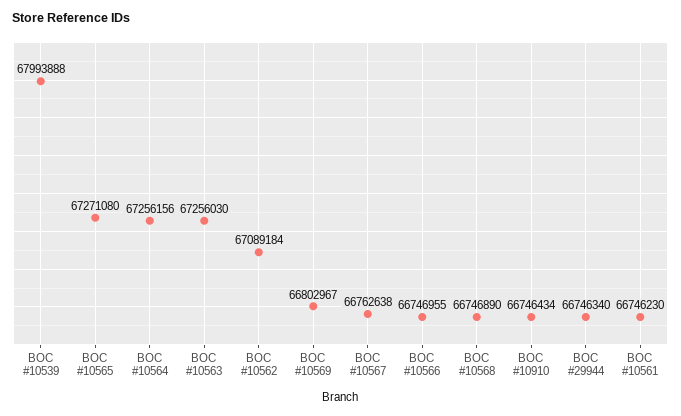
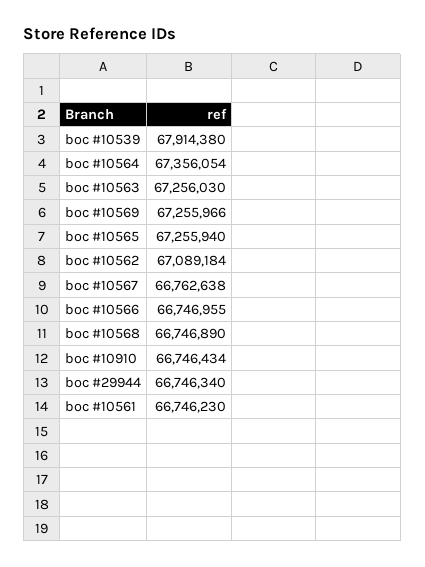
  {
-   "BOC #10539": 67993888,
+   "BOC #10539": 67914380,
-   "BOC #10565": 67271080,
+   "BOC #10565": 67255940,
-   "BOC #10564": 67256156,
+   "BOC #10564": 67356054,
    "BOC #10563": 67256030,
    "BOC #10562": 67089184,
-   "BOC #10569": 66802967,
+   "BOC #10569": 67255966,
    "BOC #10567": 66762638,
    "BOC #10566": 66746955,
    "BOC #10568": 66746890,
    "BOC #10910": 66746434,
    "BOC #29944": 66746340,
    "BOC #10561": 66746230
  }

